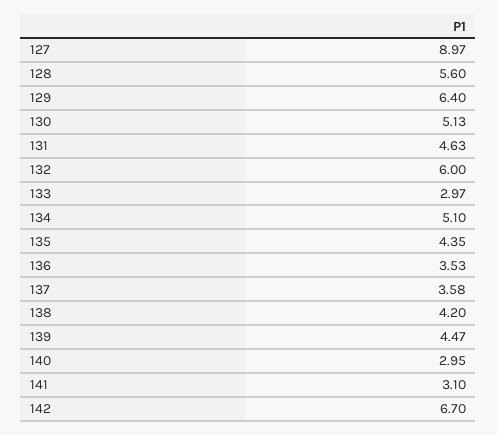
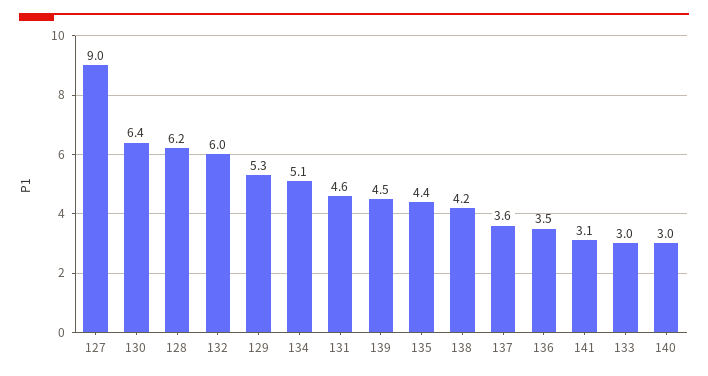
  {
    "127": 8.97,
-   "128": 5.6,
+   "128": 6.2,
-   "129": 6.4,
+   "129": 5.3,
-   "130": 5.13,
+   "130": 6.4,
    "131": 4.63,
    "132": 6,
    "133": 2.97,
    "134": 5.1,
    "135": 4.35,
    "136": 3.53,
    "137": 3.58,
    "138": 4.2,
    "139": 4.47,
    "140": 2.95,
-   "141": 3.1,
+   "141": 3.1
-   "142": 6.7
  }

